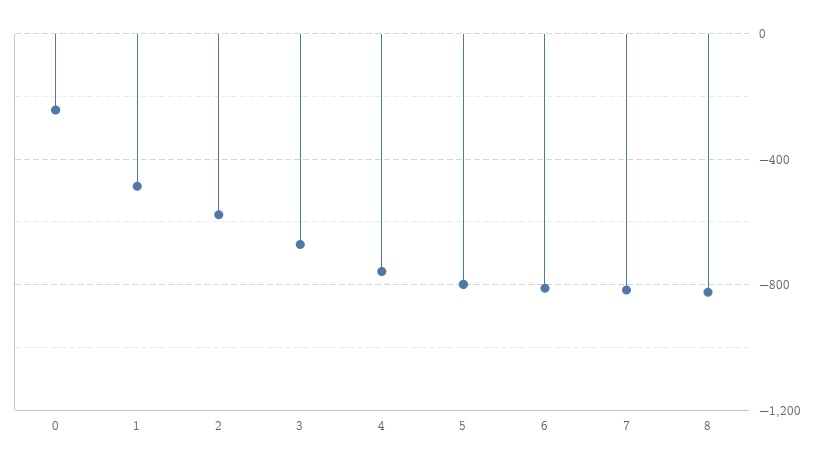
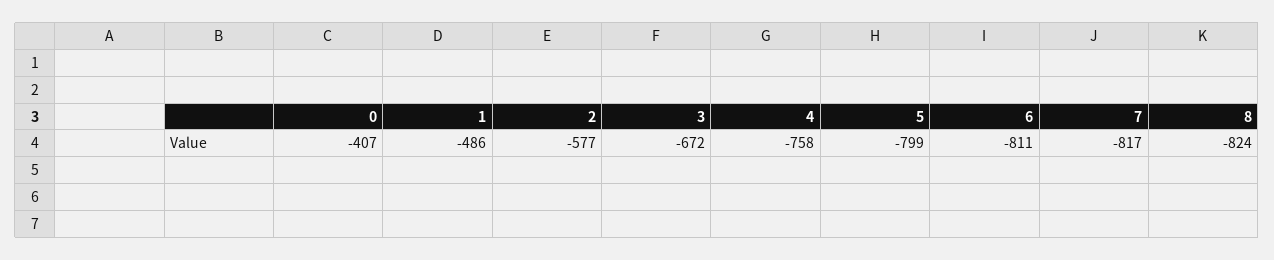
  {
-   "0": -250,
+   "0": -407,
    "1": -486,
    "2": -577,
    "3": -672,
    "4": -758,
    "5": -799,
    "6": -811,
    "7": -817,
    "8": -824
  }

